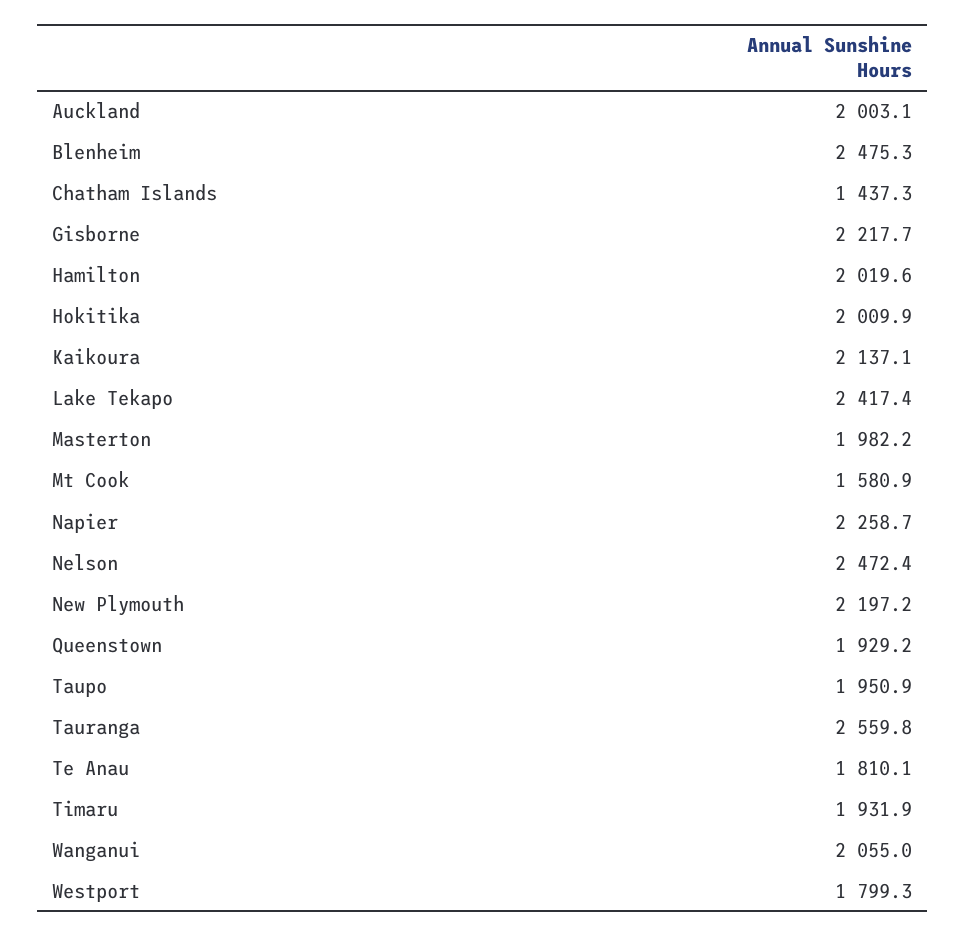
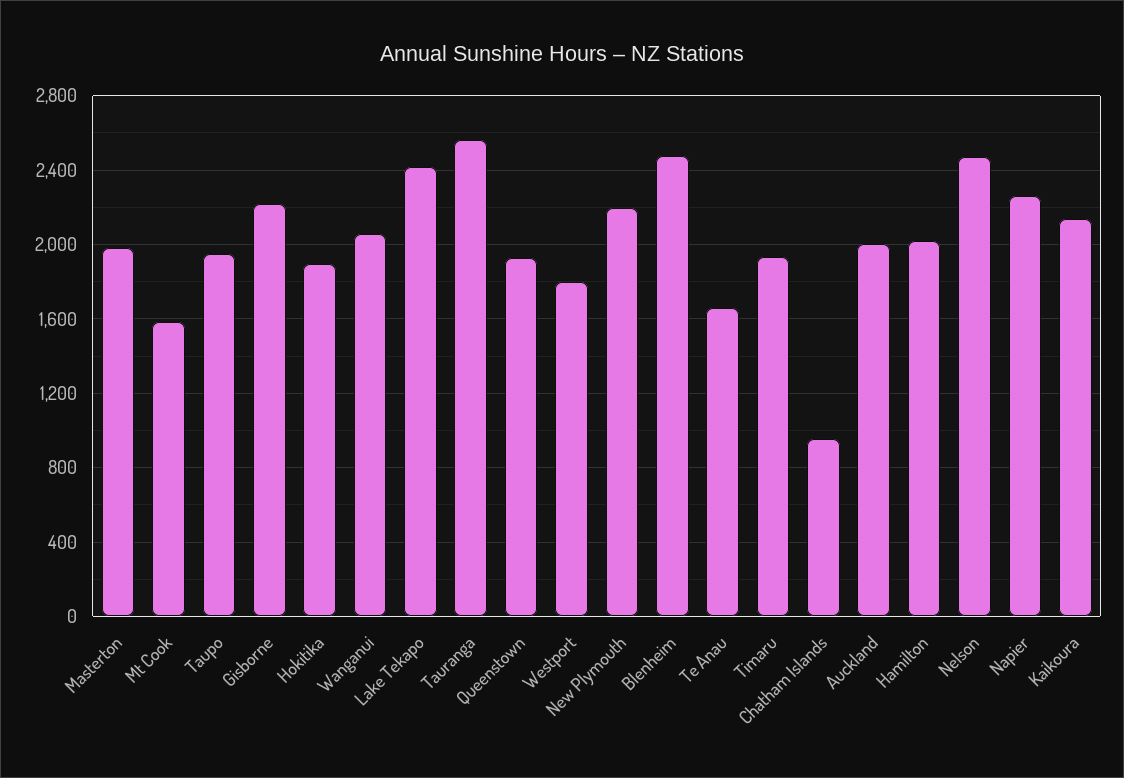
  {
    "Auckland": 2003.1,
    "Blenheim": 2475.3,
-   "Chatham Islands": 1437.3,
+   "Chatham Islands": 950,
    "Gisborne": 2217.7,
    "Hamilton": 2019.6,
-   "Hokitika": 2009.9,
+   "Hokitika": 1900,
    "Kaikoura": 2137.1,
    "Lake Tekapo": 2417.4,
    "Masterton": 1982.2,
    "Mt Cook": 1580.9,
    "Napier": 2258.7,
    "Nelson": 2472.4,
    "New Plymouth": 2197.2,
    "Queenstown": 1929.2,
    "Taupo": 1950.9,
    "Tauranga": 2559.8,
-   "Te Anau": 1810.1,
+   "Te Anau": 1650,
    "Timaru": 1931.9,
    "Wanganui": 2055,
    "Westport": 1799.3
  }

